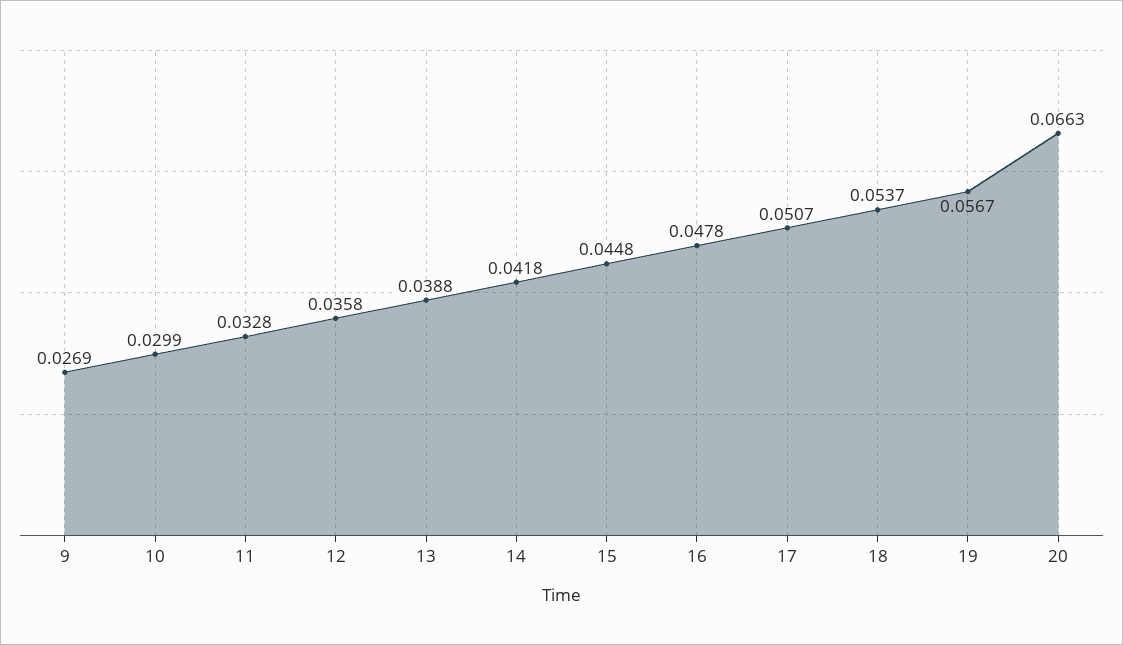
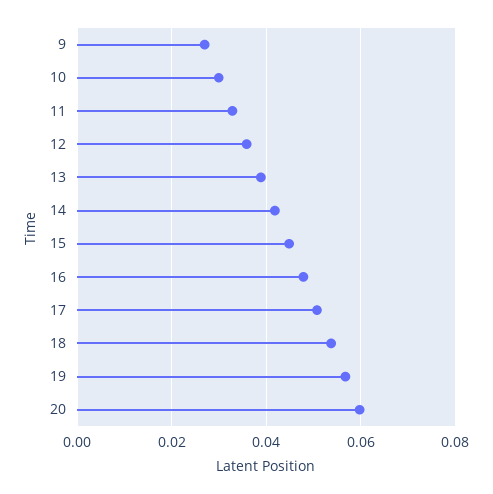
  {
    "9": 0.0269,
    "10": 0.0299,
    "11": 0.0328,
    "12": 0.0358,
    "13": 0.0388,
    "14": 0.0418,
    "15": 0.0448,
    "16": 0.0478,
    "17": 0.0507,
    "18": 0.0537,
    "19": 0.0567,
-   "20": 0.0663
+   "20": 0.06
  }

